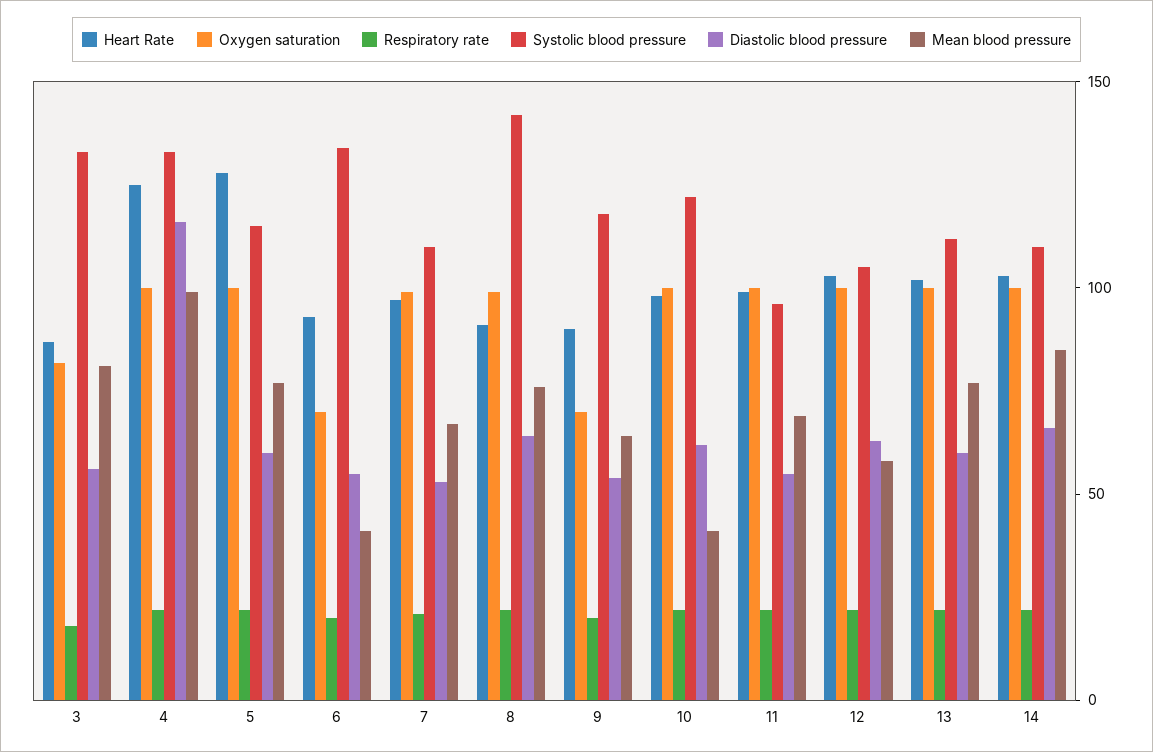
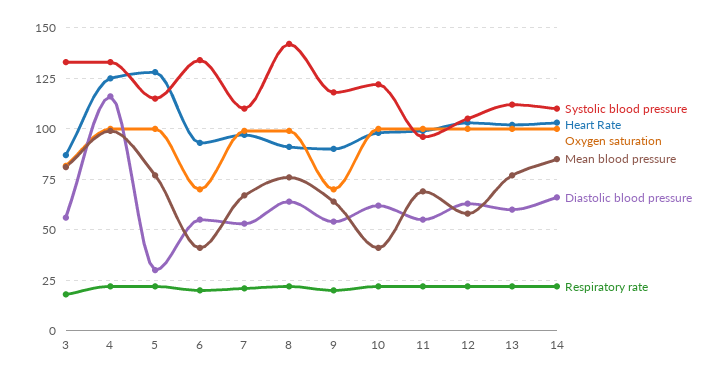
  {
    "Heart Rate": {
      "3": 85,
      "4": 125,
      "5": 130,
      "6": 95,
      "7": 95,
      "8": 90,
      "9": 90,
      "10": 100,
      "11": 100,
      "12": 105,
      "13": 100,
      "14": 105
    },
    "Oxygen saturation": {
      "3": 80,
      "4": 100,
      "5": 100,
      "6": 70,
      "7": 100,
      "8": 100,
      "9": 70,
      "10": 100,
      "11": 100,
      "12": 100,
      "13": 100,
      "14": 100
    },
    "Respiratory rate": {
      "3": 20,
      "4": 20,
      "5": 20,
      "6": 20,
      "7": 20,
      "8": 20,
      "9": 20,
      "10": 20,
      "11": 20,
      "12": 20,
      "13": 20,
      "14": 20
    },
    "Systolic blood pressure": {
      "3": 135,
      "4": 135,
      "5": 115,
      "6": 135,
      "7": 110,
      "8": 140,
      "9": 120,
      "10": 120,
      "11": 95,
      "12": 105,
      "13": 110,
      "14": 110
    },
    "Diastolic blood pressure": {
      "3": 55,
      "4": 115,
-     "5": 60,
+     "5": 30,
      "6": 55,
      "7": 55,
      "8": 65,
      "9": 55,
      "10": 60,
      "11": 55,
      "12": 65,
      "13": 60,
      "14": 65
    },
    "Mean blood pressure": {
      "3": 80,
      "4": 100,
      "5": 75,
      "6": 40,
      "7": 65,
      "8": 75,
      "9": 65,
      "10": 40,
      "11": 70,
      "12": 60,
      "13": 75,
      "14": 85
    }
  }

